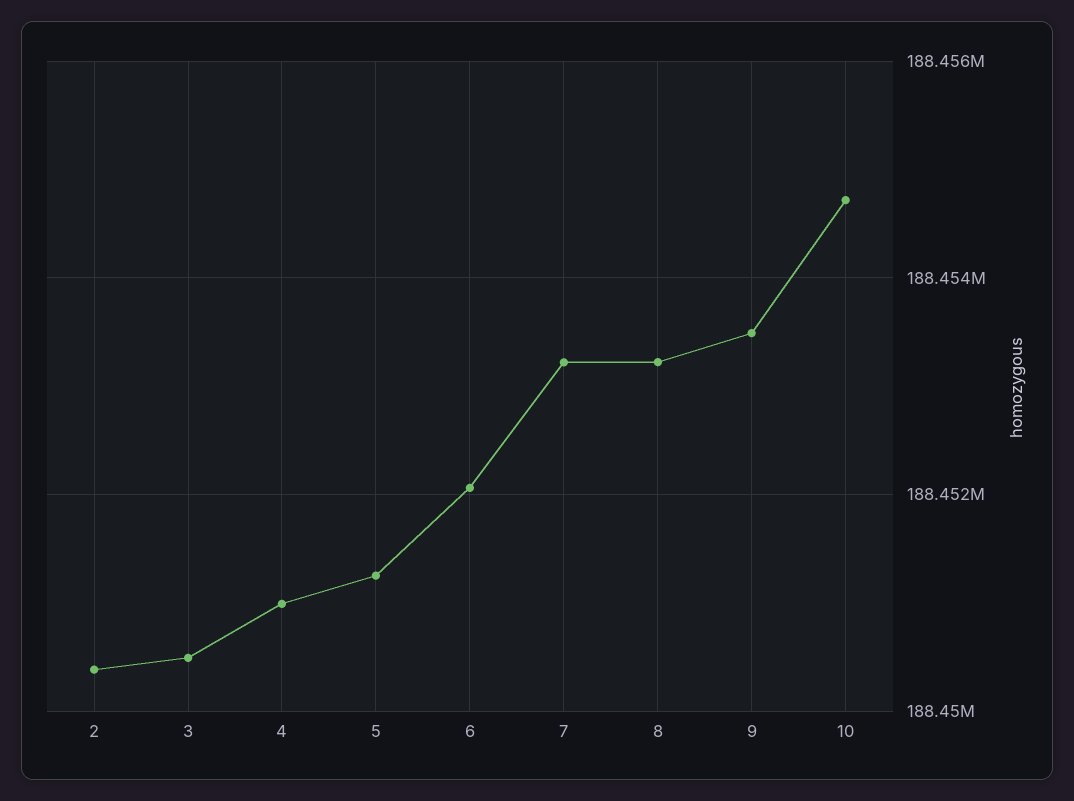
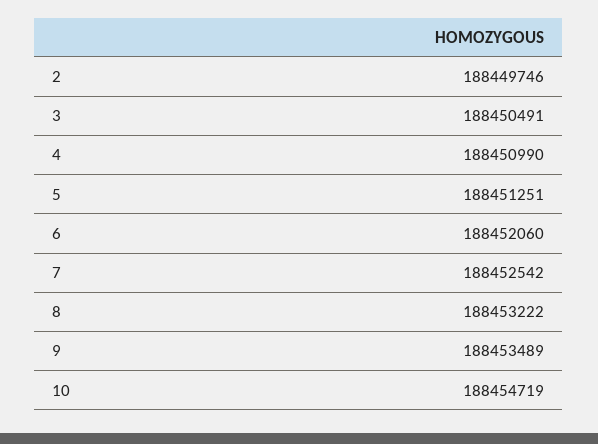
  {
-   "2": 188450400,
+   "2": 188449746,
    "3": 188450491,
    "4": 188450990,
    "5": 188451251,
    "6": 188452060,
-   "7": 188453200,
+   "7": 188452542,
    "8": 188453222,
    "9": 188453489,
    "10": 188454719
  }

